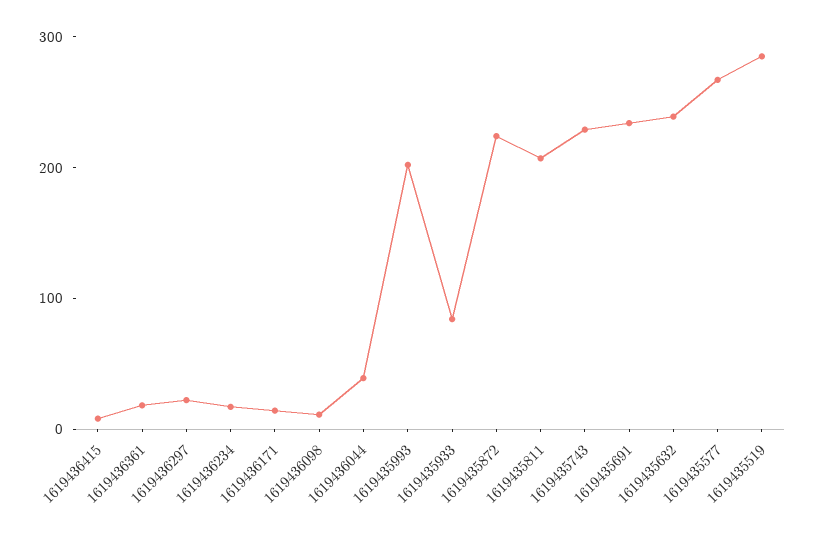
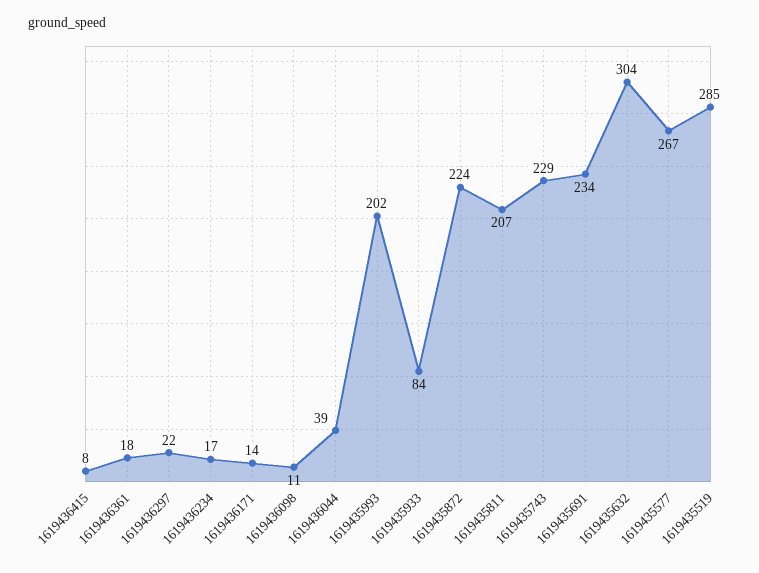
  {
    "1619436415": 8,
    "1619436361": 18,
    "1619436297": 22,
    "1619436234": 17,
    "1619436171": 14,
    "1619436098": 11,
    "1619436044": 39,
    "1619435993": 202,
    "1619435933": 84,
    "1619435872": 224,
    "1619435811": 207,
    "1619435743": 229,
    "1619435691": 234,
-   "1619435632": 240,
+   "1619435632": 304,
    "1619435577": 267,
    "1619435519": 285
  }

